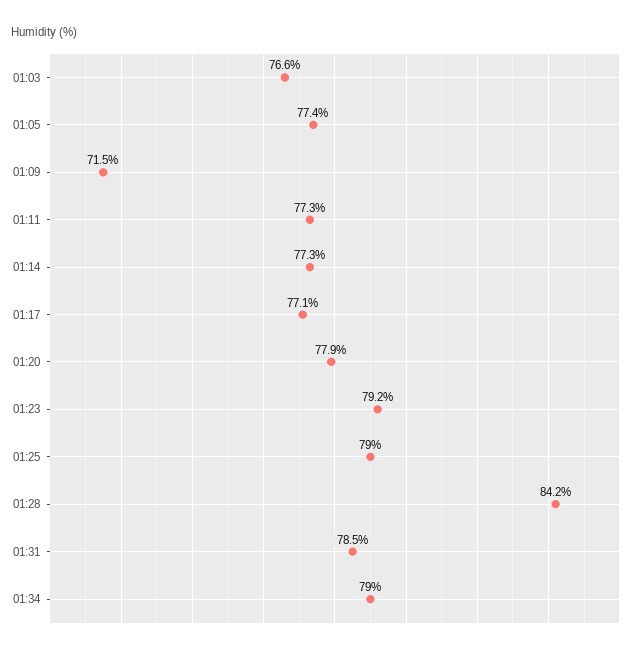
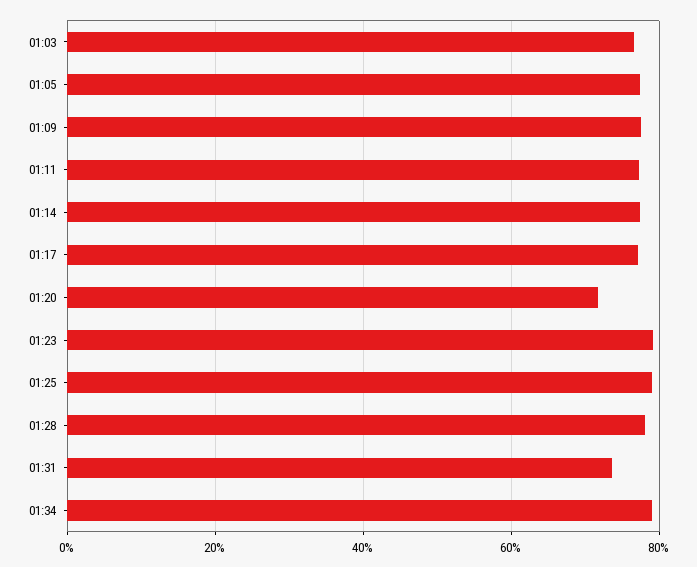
  {
    "01:03": 76.6,
    "01:05": 77.4,
-   "01:09": 71.5,
+   "01:09": 78,
    "01:11": 77.3,
    "01:14": 77.3,
    "01:17": 77.1,
-   "01:20": 77.9,
+   "01:20": 72,
    "01:23": 79.2,
    "01:25": 79,
-   "01:28": 84.2,
+   "01:28": 78,
-   "01:31": 78.5,
+   "01:31": 74,
    "01:34": 79
  }

